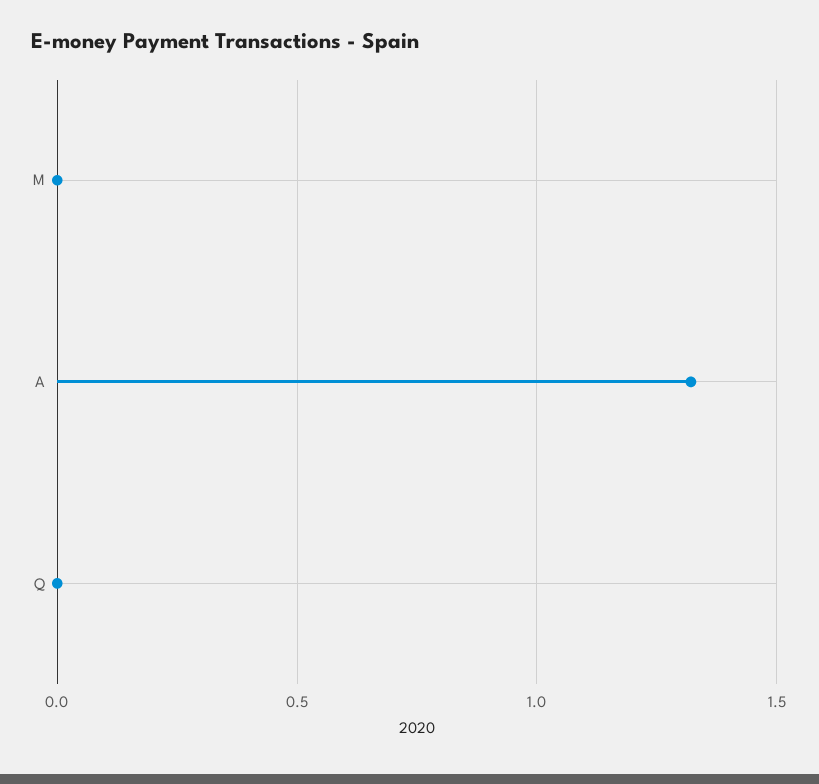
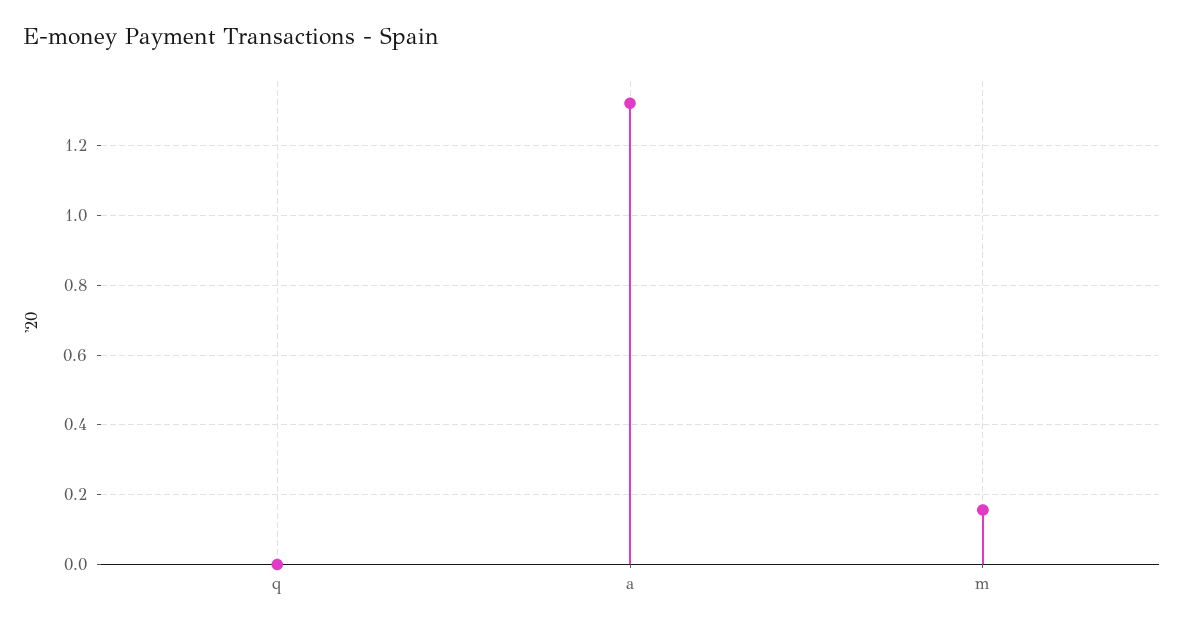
  {
-   "M": 0,
+   "M": 0.16,
    "A": 1.32,
    "Q": 0
  }

